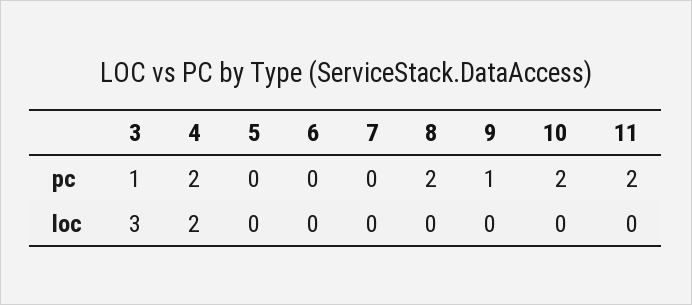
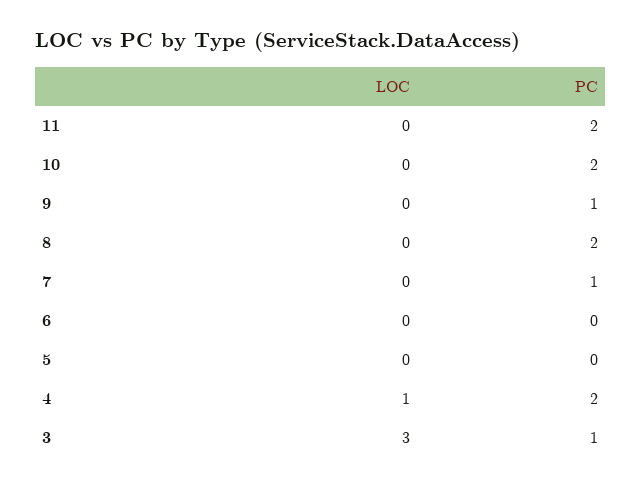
  {
    "3": {
      "pc": 1,
      "loc": 3
    },
    "4": {
      "pc": 2,
-     "loc": 2
+     "loc": 1
    },
    "5": {
      "pc": 0,
      "loc": 0
    },
    "6": {
      "pc": 0,
      "loc": 0
    },
    "7": {
-     "pc": 0,
+     "pc": 1,
      "loc": 0
    },
    "8": {
      "pc": 2,
      "loc": 0
    },
    "9": {
      "pc": 1,
      "loc": 0
    },
    "10": {
      "pc": 2,
      "loc": 0
    },
    "11": {
      "pc": 2,
      "loc": 0
    }
  }

